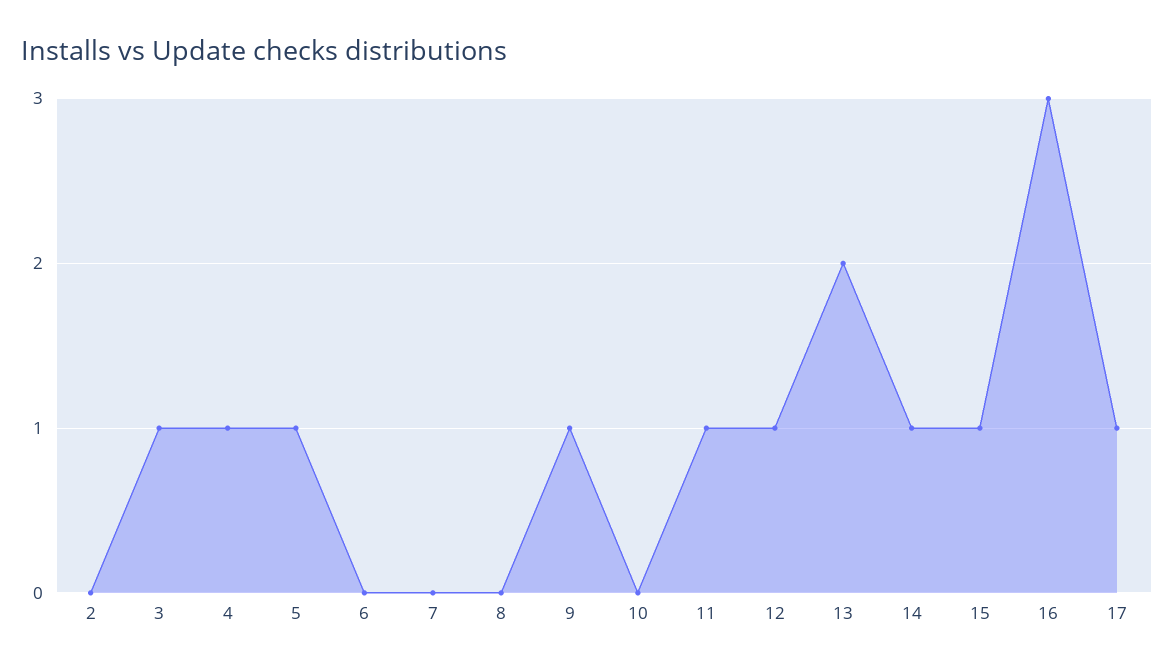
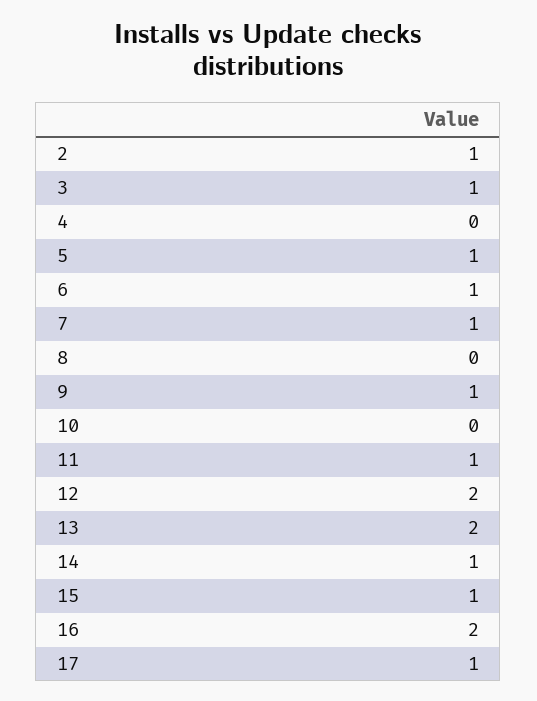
  {
-   "2": 0,
+   "2": 1,
    "3": 1,
-   "4": 1,
+   "4": 0,
    "5": 1,
-   "6": 0,
+   "6": 1,
-   "7": 0,
+   "7": 1,
    "8": 0,
    "9": 1,
    "10": 0,
    "11": 1,
-   "12": 1,
+   "12": 2,
    "13": 2,
    "14": 1,
    "15": 1,
-   "16": 3,
+   "16": 2,
    "17": 1
  }

